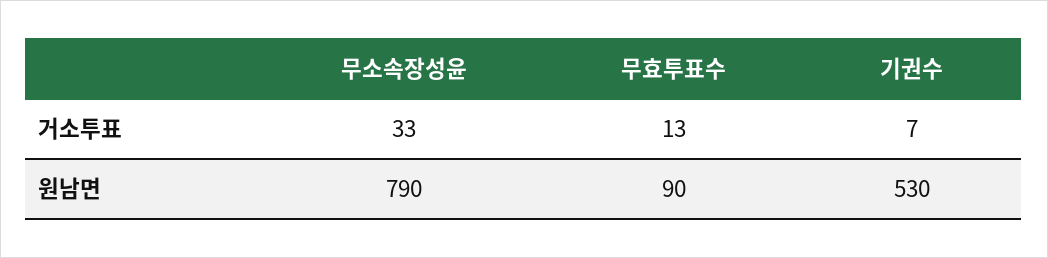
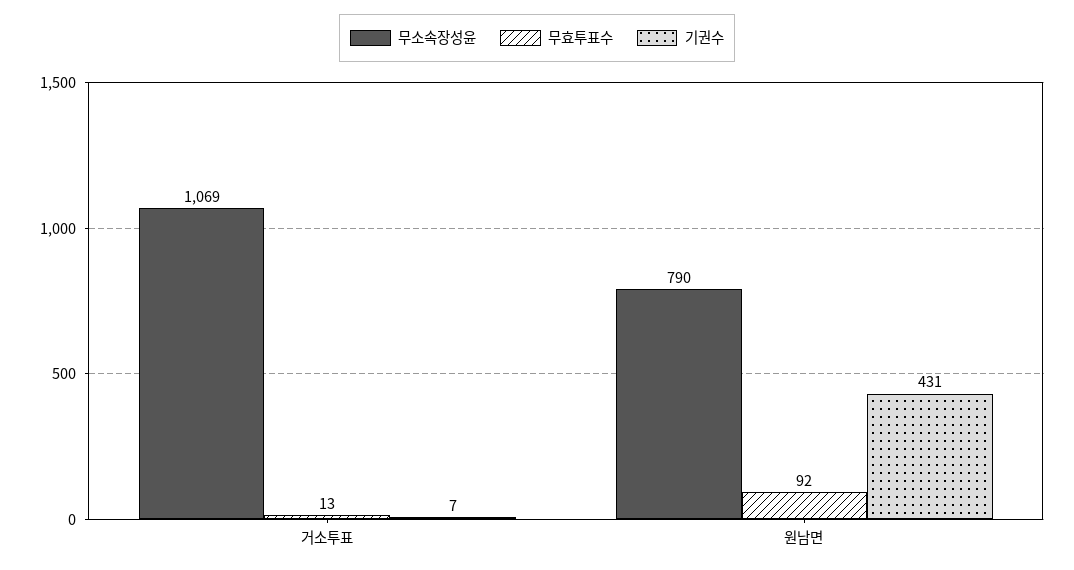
  {
    "무소속장성윤": {
-     "거소투표": 33,
+     "거소투표": 1069,
      "원남면": 790
    },
    "무효투표수": {
      "거소투표": 13,
-     "원남면": 90
+     "원남면": 92
    },
    "기권수": {
      "거소투표": 7,
-     "원남면": 530
+     "원남면": 431
    }
  }

